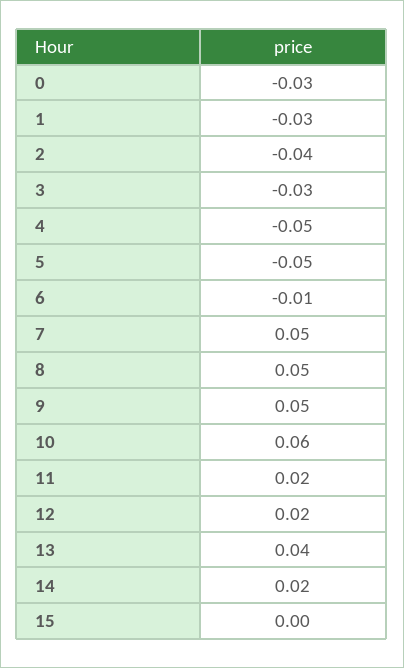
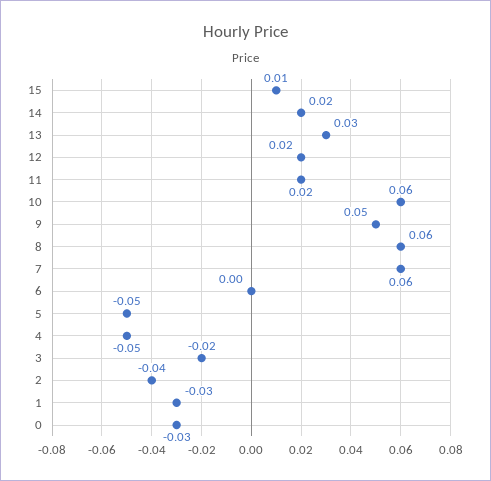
  {
    "0": -0.03,
    "1": -0.03,
    "2": -0.04,
-   "3": -0.03,
+   "3": -0.02,
    "4": -0.05,
    "5": -0.05,
-   "6": -0.01,
+   "6": 0,
-   "7": 0.05,
+   "7": 0.06,
-   "8": 0.05,
+   "8": 0.06,
    "9": 0.05,
    "10": 0.06,
    "11": 0.02,
    "12": 0.02,
-   "13": 0.04,
+   "13": 0.03,
    "14": 0.02,
-   "15": 0
+   "15": 0.01
  }

